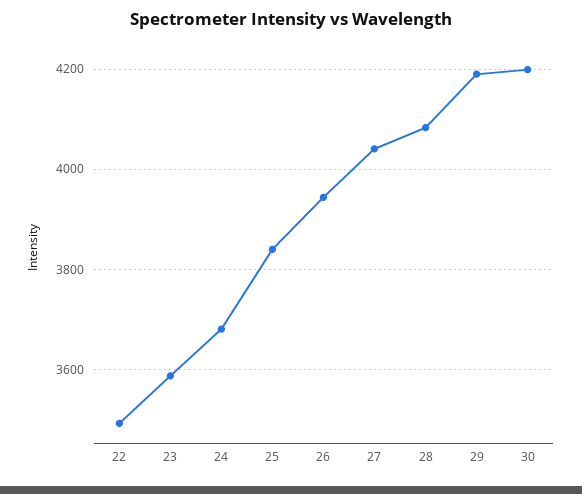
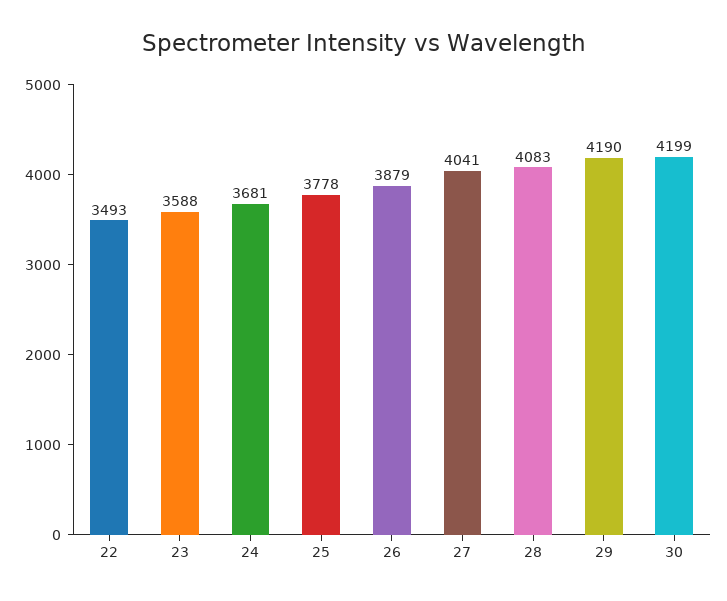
  {
    "22": 3493,
    "23": 3588,
    "24": 3681,
-   "25": 3840,
+   "25": 3778,
-   "26": 3940,
+   "26": 3879,
    "27": 4041,
    "28": 4083,
    "29": 4190,
    "30": 4199
  }

